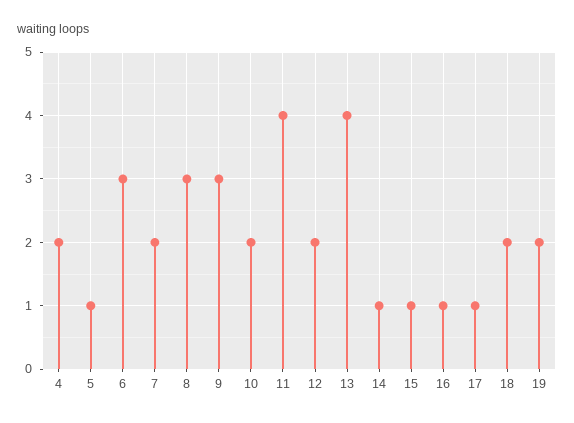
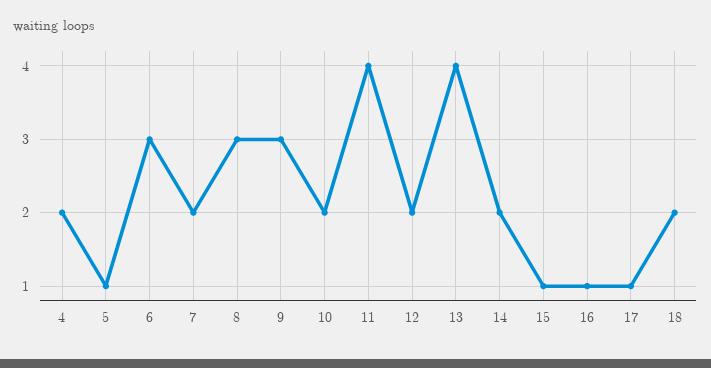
  {
    "4": 2,
    "5": 1,
    "6": 3,
    "7": 2,
    "8": 3,
    "9": 3,
    "10": 2,
    "11": 4,
    "12": 2,
    "13": 4,
-   "14": 1,
+   "14": 2,
    "15": 1,
    "16": 1,
    "17": 1,
-   "18": 2,
+   "18": 2
-   "19": 2
  }

